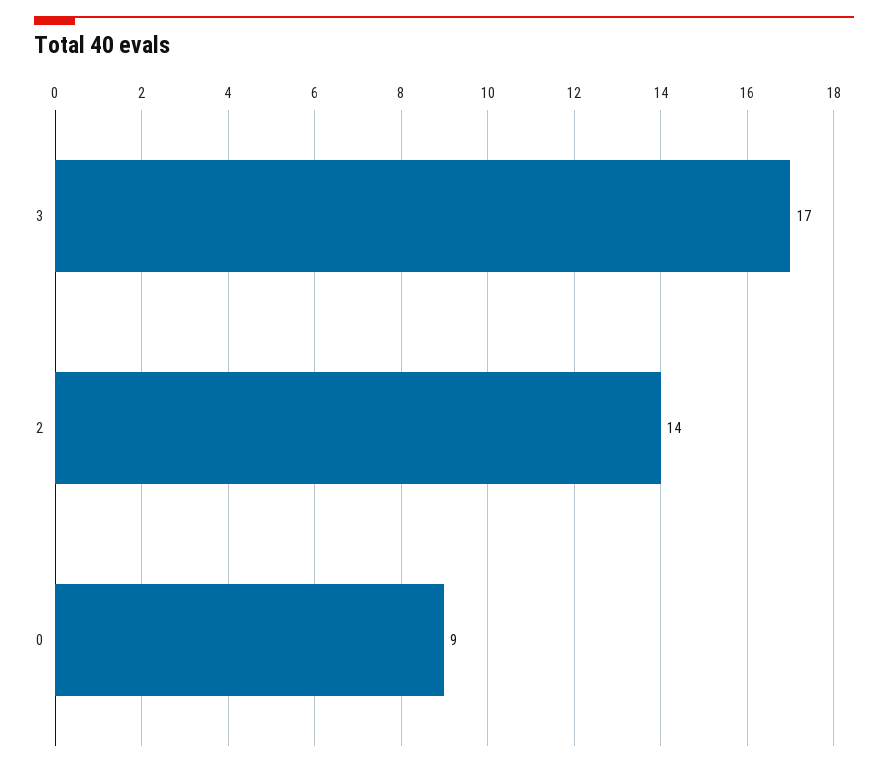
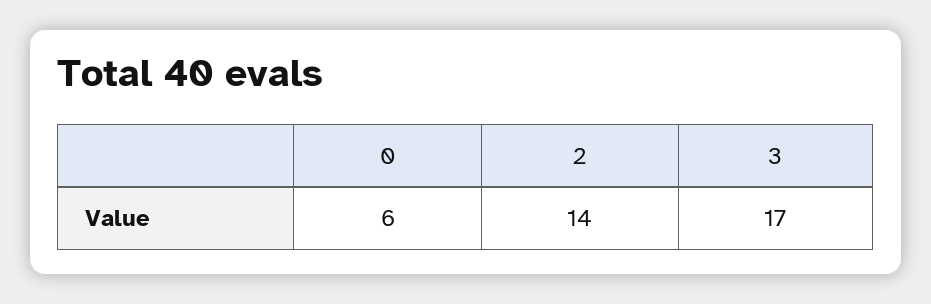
  {
    "3": 17,
    "2": 14,
-   "0": 9
+   "0": 6
  }

